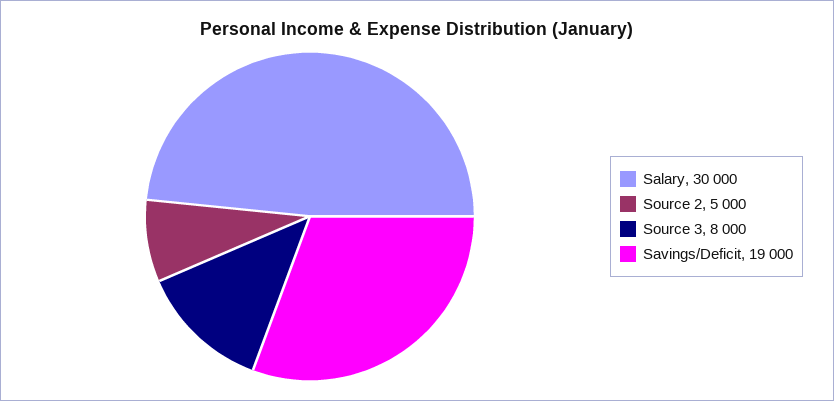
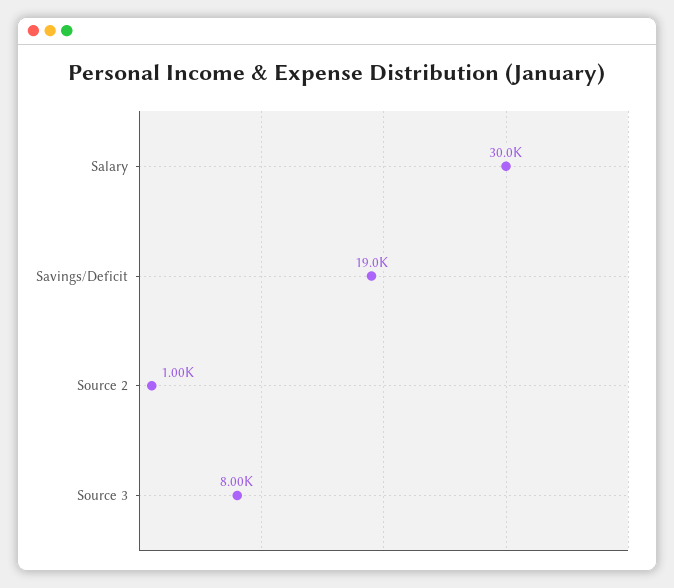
  {
    "Salary": 30000,
-   "Source 2": 5000,
+   "Source 2": 1000,
    "Source 3": 8000,
    "Savings/Deficit": 19000
  }

